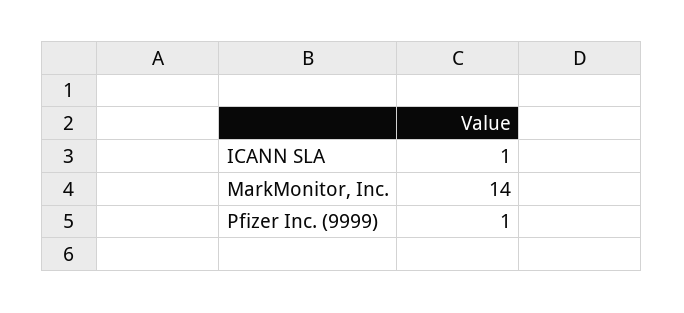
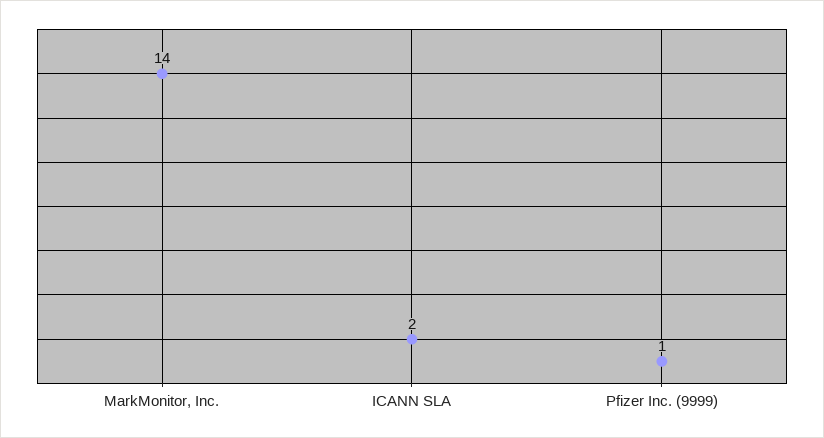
  {
-   "ICANN SLA": 1,
+   "ICANN SLA": 2,
    "MarkMonitor, Inc.": 14,
    "Pfizer Inc. (9999)": 1
  }

